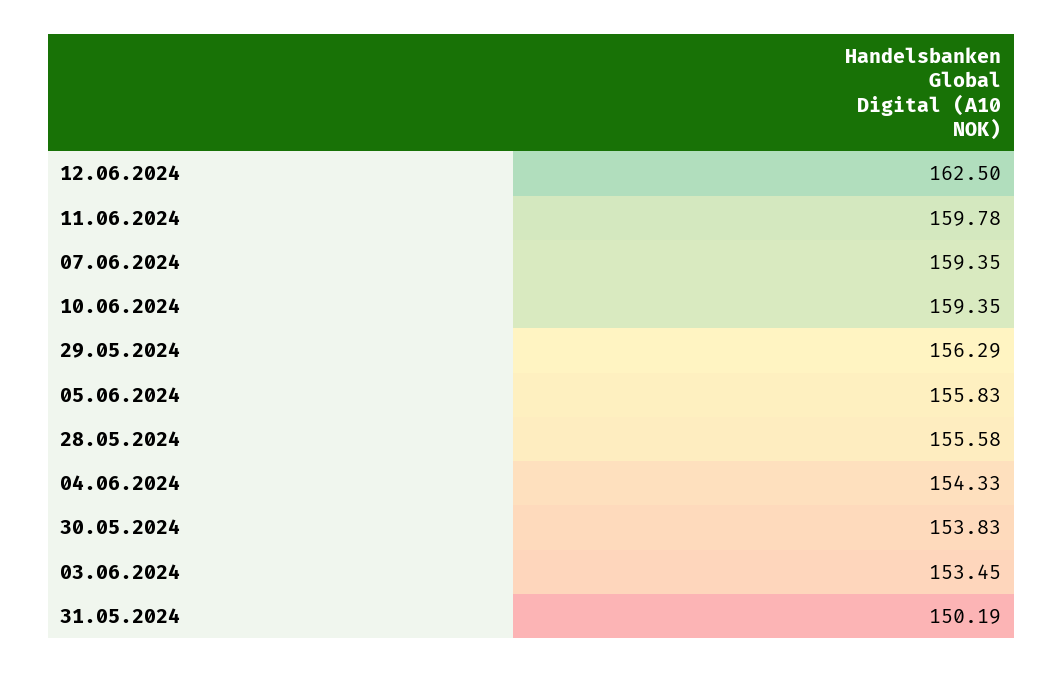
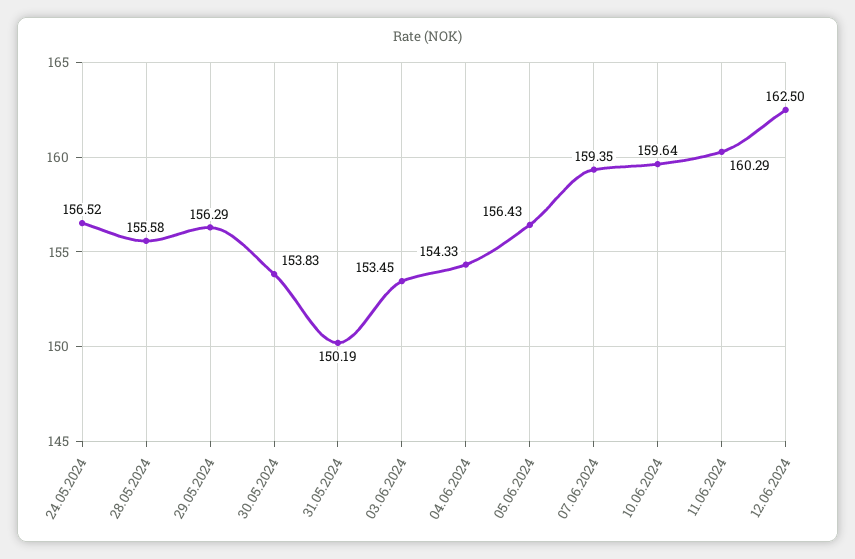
  {
    "12.06.2024": 162.5,
-   "11.06.2024": 159.78,
+   "11.06.2024": 160.29,
    "07.06.2024": 159.35,
-   "10.06.2024": 159.35,
+   "10.06.2024": 159.64,
    "29.05.2024": 156.29,
-   "05.06.2024": 155.83,
+   "05.06.2024": 156.43,
    "28.05.2024": 155.58,
    "04.06.2024": 154.33,
    "30.05.2024": 153.83,
    "03.06.2024": 153.45,
-   "31.05.2024": 150.19
+   "31.05.2024": 150.19,
+   "24.05.2024": 156.52
  }

